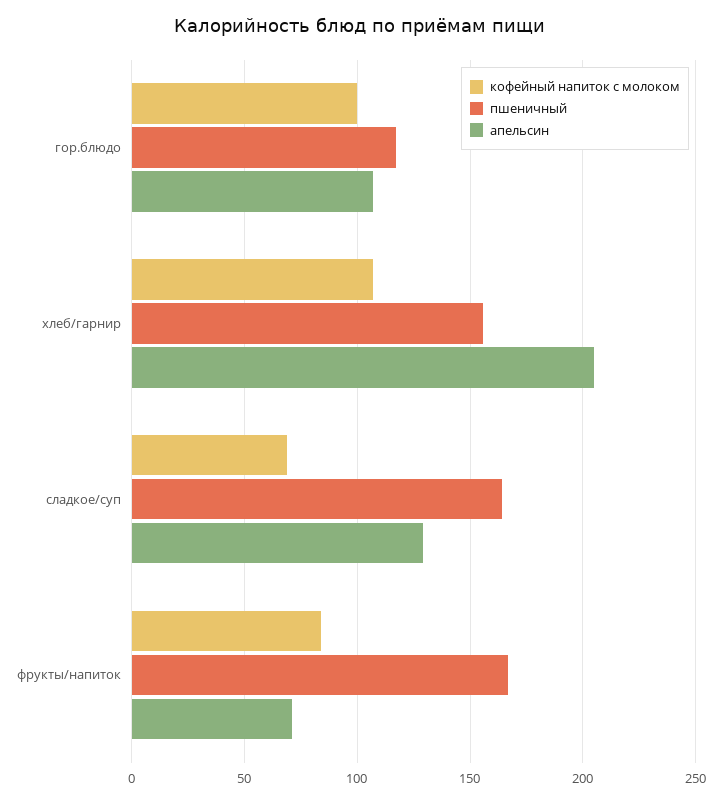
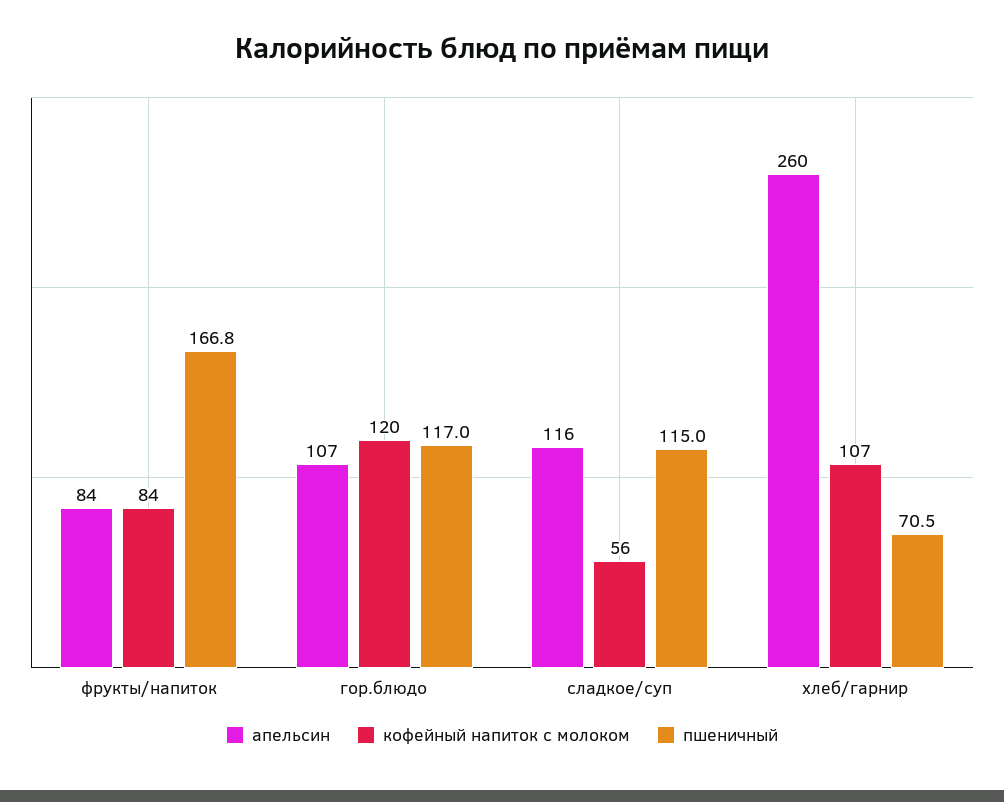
  {
    "кофейный напиток с молоком": {
-     "гор.блюдо": 100,
+     "гор.блюдо": 120,
      "хлеб/гарнир": 107,
-     "сладкое/суп": 70,
+     "сладкое/суп": 56,
      "фрукты/напиток": 84
    },
    "пшеничный": {
      "гор.блюдо": 117,
-     "хлеб/гарнир": 155,
+     "хлеб/гарнир": 70.5,
-     "сладкое/суп": 165,
+     "сладкое/суп": 115,
      "фрукты/напиток": 166.8
    },
    "апельсин": {
      "гор.блюдо": 107,
-     "хлеб/гарнир": 205,
+     "хлеб/гарнир": 260,
-     "сладкое/суп": 130,
+     "сладкое/суп": 116,
-     "фрукты/напиток": 70
+     "фрукты/напиток": 84
    }
  }

